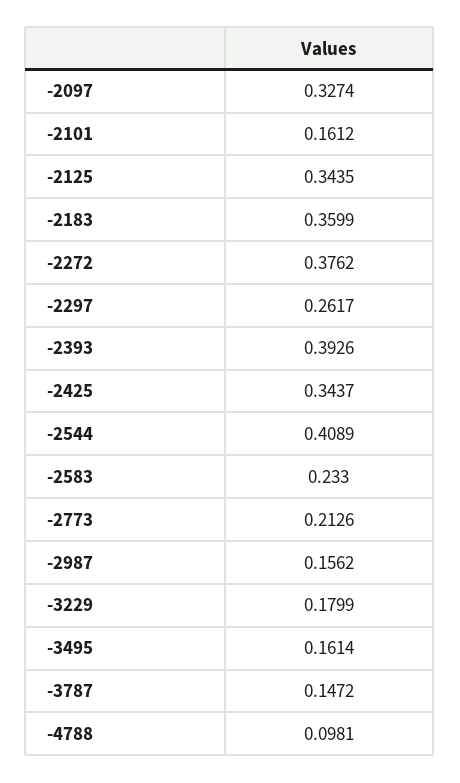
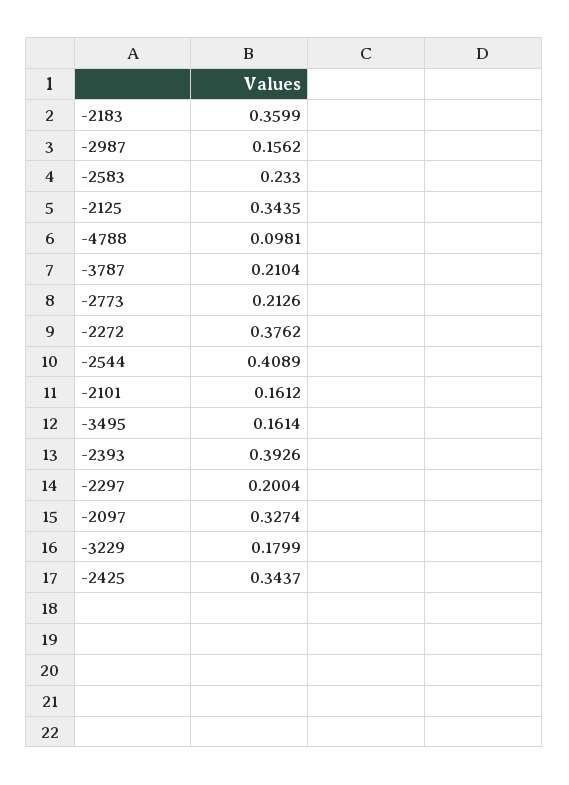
  {
    "-2097": 0.3274,
    "-2101": 0.1612,
    "-2125": 0.3435,
    "-2183": 0.3599,
    "-2272": 0.3762,
-   "-2297": 0.2617,
+   "-2297": 0.2004,
    "-2393": 0.3926,
    "-2425": 0.3437,
    "-2544": 0.4089,
    "-2583": 0.233,
    "-2773": 0.2126,
    "-2987": 0.1562,
    "-3229": 0.1799,
    "-3495": 0.1614,
-   "-3787": 0.1472,
+   "-3787": 0.2104,
    "-4788": 0.0981
  }

